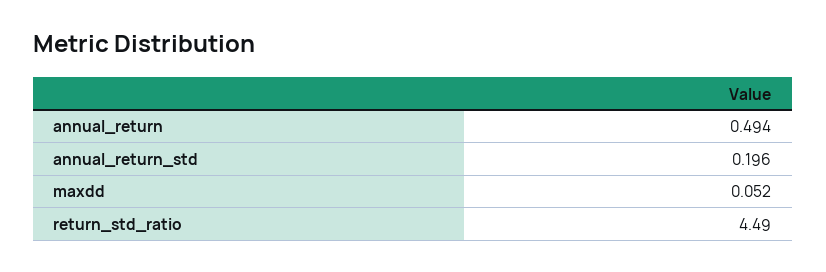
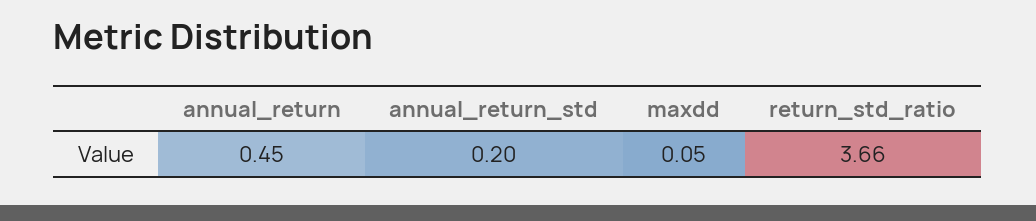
  {
-   "annual_return": 0.494,
+   "annual_return": 0.45,
    "annual_return_std": 0.196,
    "maxdd": 0.052,
-   "return_std_ratio": 4.49
+   "return_std_ratio": 3.66
  }

